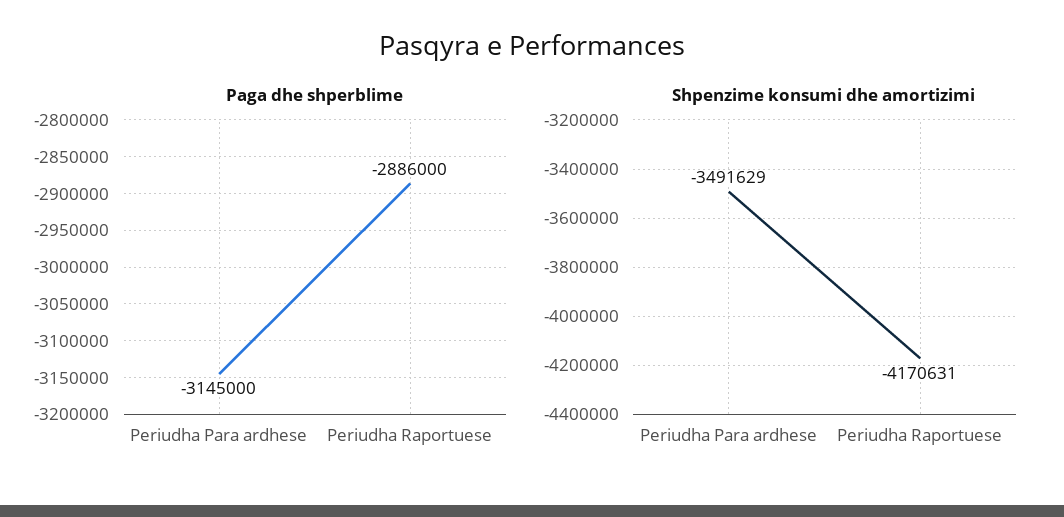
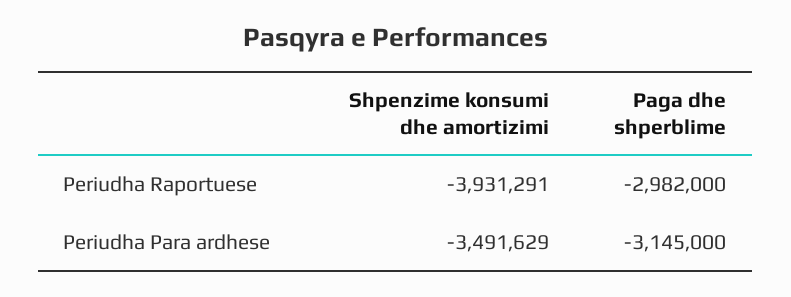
  {
    "Paga dhe shperblime": {
      "Periudha Para ardhese": -3145000,
-     "Periudha Raportuese": -2886000
+     "Periudha Raportuese": -2982000
    },
    "Shpenzime konsumi dhe amortizimi": {
      "Periudha Para ardhese": -3491629,
-     "Periudha Raportuese": -4170631
+     "Periudha Raportuese": -3931291
    }
  }

